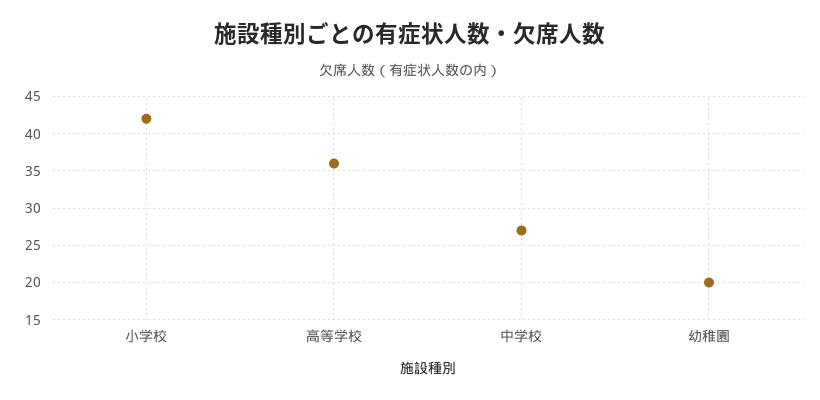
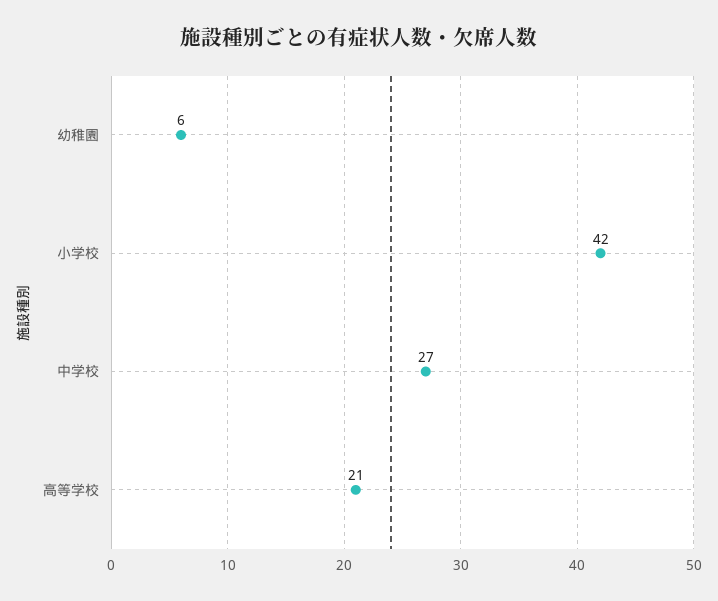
  {
    "小学校": 42,
-   "高等学校": 36,
+   "高等学校": 21,
    "中学校": 27,
-   "幼稚園": 20
+   "幼稚園": 6
  }

